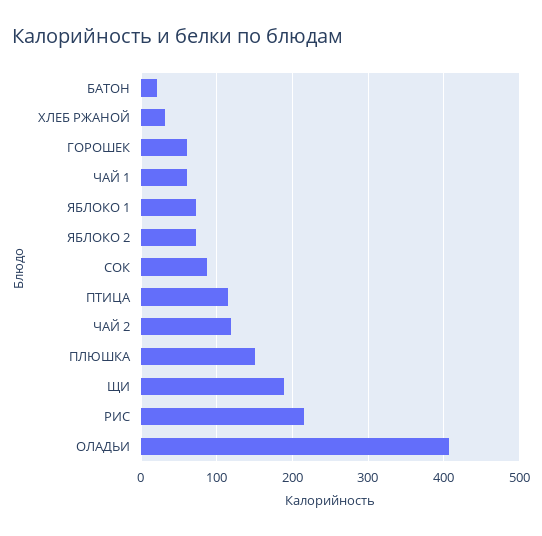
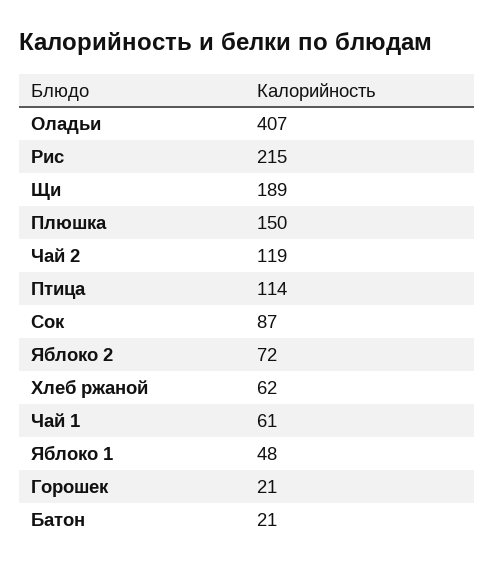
  {
    "БАТОН": 21,
-   "ХЛЕБ РЖАНОЙ": 30,
+   "ХЛЕБ РЖАНОЙ": 62,
-   "ГОРОШЕК": 60,
+   "ГОРОШЕК": 21,
    "ЧАЙ 1": 61,
-   "ЯБЛОКО 1": 70,
+   "ЯБЛОКО 1": 48,
    "ЯБЛОКО 2": 72,
    "СОК": 87,
    "ПТИЦА": 114,
    "ЧАЙ 2": 119,
    "ПЛЮШКА": 150,
    "ЩИ": 189,
    "РИС": 215,
    "ОЛАДЬИ": 407
  }

